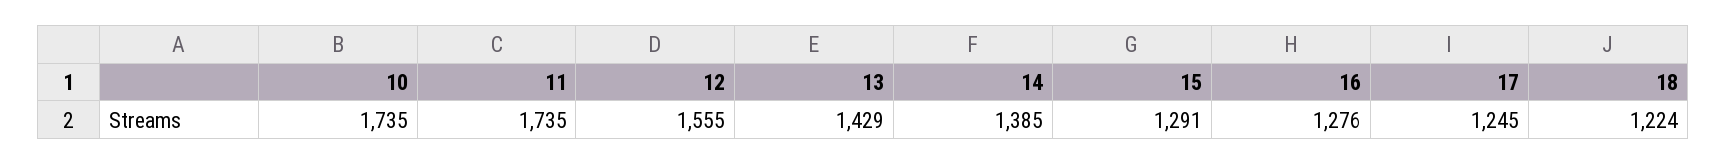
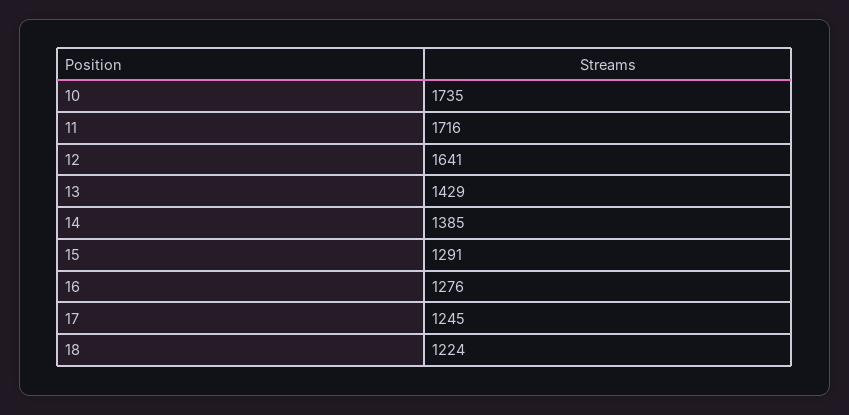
  {
    "10": 1735,
-   "11": 1735,
+   "11": 1716,
-   "12": 1555,
+   "12": 1641,
    "13": 1429,
    "14": 1385,
    "15": 1291,
    "16": 1276,
    "17": 1245,
    "18": 1224
  }

